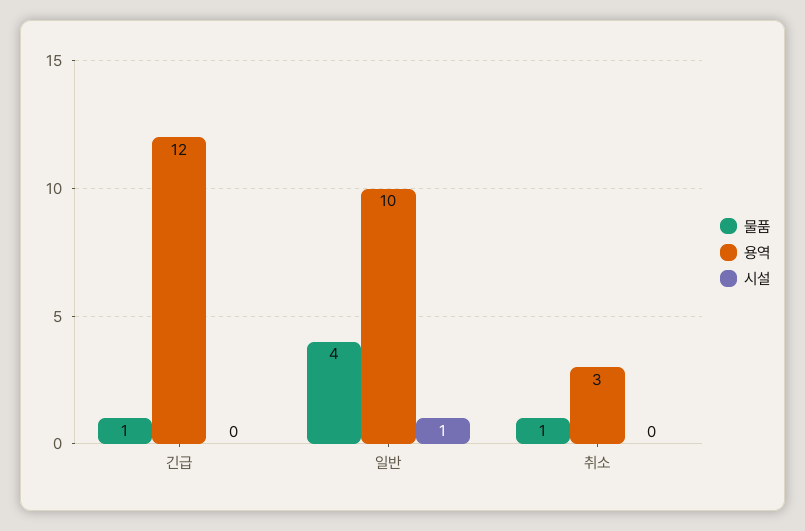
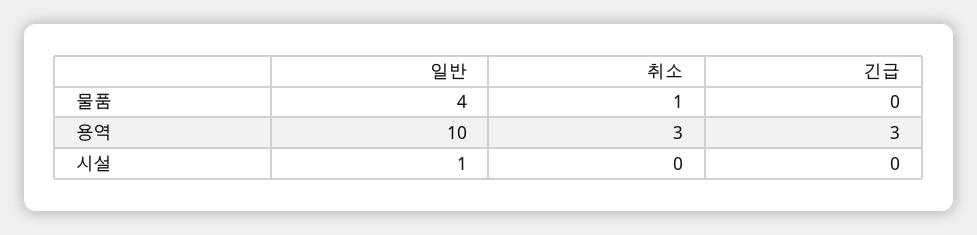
  {
    "물품": {
-     "긴급": 1,
+     "긴급": 0,
      "일반": 4,
      "취소": 1
    },
    "용역": {
-     "긴급": 12,
+     "긴급": 3,
      "일반": 10,
      "취소": 3
    },
    "시설": {
      "긴급": 0,
      "일반": 1,
      "취소": 0
    }
  }

